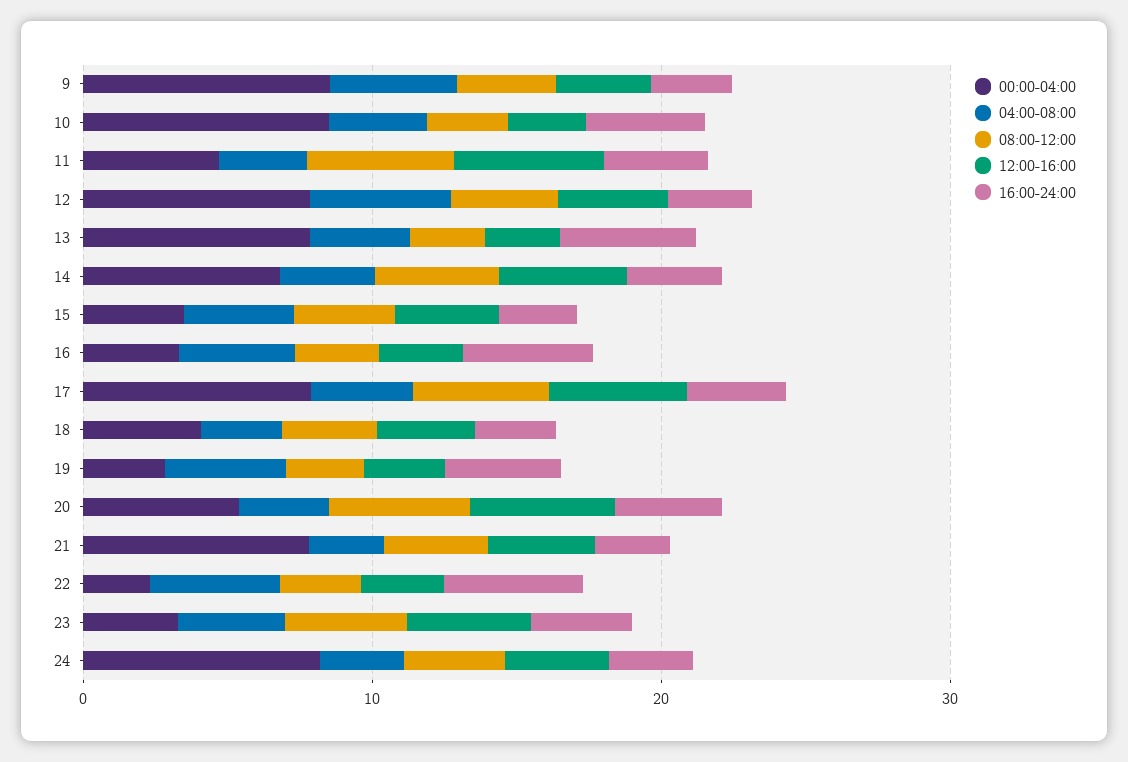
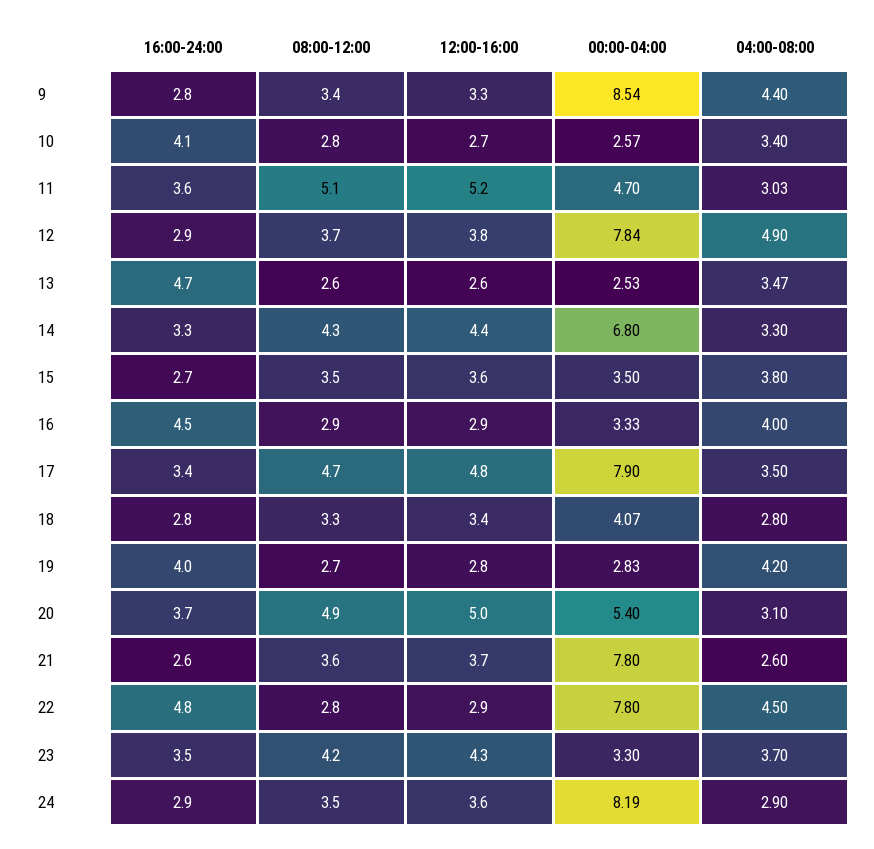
  {
    "00:00-04:00": {
      "9": 8.54,
-     "10": 8,
+     "10": 2.57,
      "11": 4.7,
      "12": 7.84,
-     "13": 8,
+     "13": 2.53,
      "14": 6.8,
      "15": 3.5,
      "16": 3.33,
      "17": 7.9,
      "18": 4.07,
      "19": 2.83,
      "20": 5.4,
      "21": 7.8,
-     "22": 2,
+     "22": 7.8,
      "23": 3.3,
      "24": 8.19
    },
    "04:00-08:00": {
      "9": 4.4,
      "10": 3.4,
      "11": 3.03,
      "12": 4.9,
      "13": 3.47,
      "14": 3.3,
      "15": 3.8,
      "16": 4,
      "17": 3.5,
      "18": 2.8,
      "19": 4.2,
      "20": 3.1,
      "21": 2.6,
      "22": 4.5,
      "23": 3.7,
      "24": 2.9
    },
    "08:00-12:00": {
      "9": 3.4,
      "10": 2.8,
      "11": 5.1,
      "12": 3.7,
      "13": 2.6,
      "14": 4.3,
      "15": 3.5,
      "16": 2.9,
      "17": 4.7,
      "18": 3.3,
      "19": 2.7,
      "20": 4.9,
      "21": 3.6,
      "22": 2.8,
      "23": 4.2,
      "24": 3.5
    },
    "12:00-16:00": {
      "9": 3.3,
      "10": 2.7,
      "11": 5.2,
      "12": 3.8,
      "13": 2.6,
      "14": 4.4,
      "15": 3.6,
      "16": 2.9,
      "17": 4.8,
      "18": 3.4,
      "19": 2.8,
      "20": 5,
      "21": 3.7,
      "22": 2.9,
      "23": 4.3,
      "24": 3.6
    },
    "16:00-24:00": {
      "9": 2.8,
      "10": 4.1,
      "11": 3.6,
      "12": 2.9,
      "13": 4.7,
      "14": 3.3,
      "15": 2.7,
      "16": 4.5,
      "17": 3.4,
      "18": 2.8,
      "19": 4,
      "20": 3.7,
      "21": 2.6,
      "22": 4.8,
      "23": 3.5,
      "24": 2.9
    }
  }

